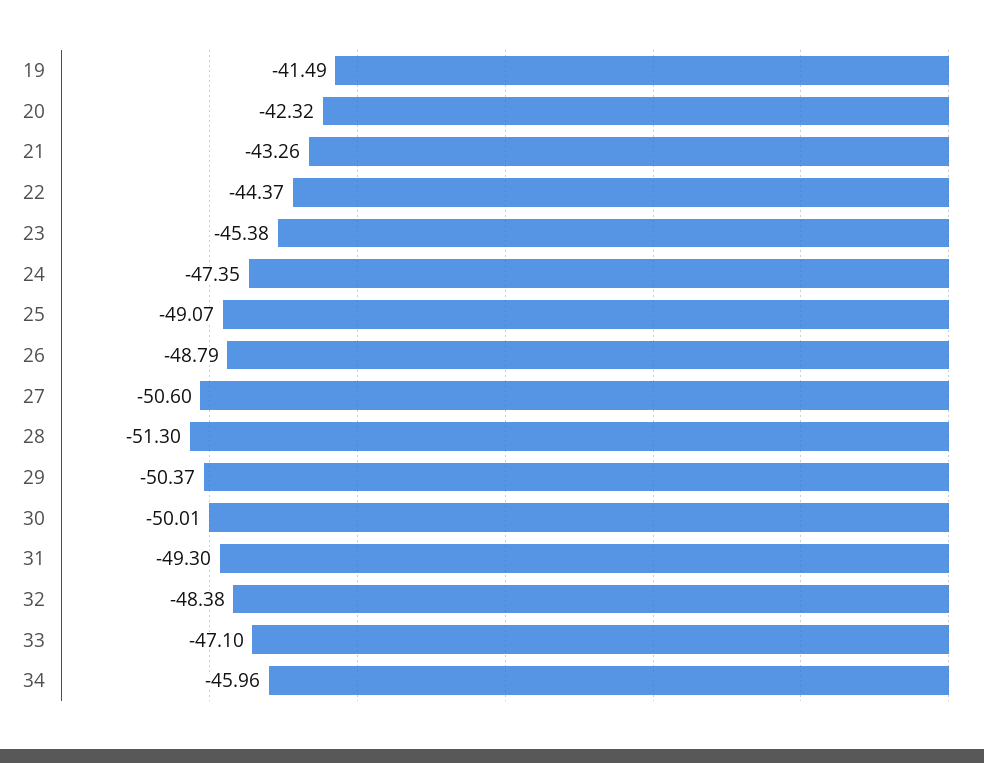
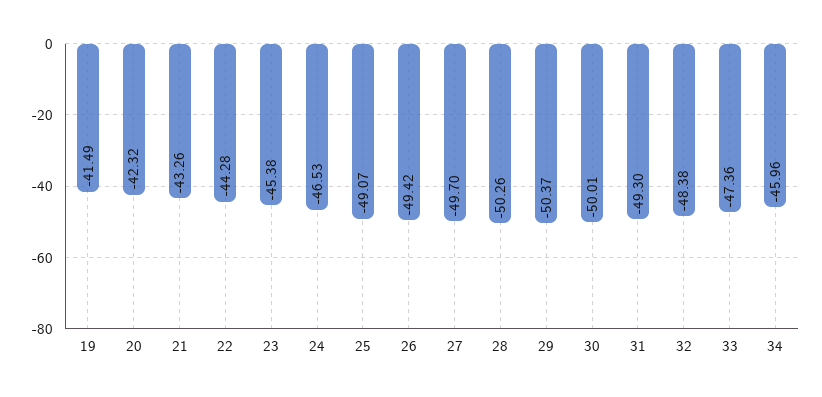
  {
    "19": -41.49,
    "20": -42.32,
    "21": -43.26,
-   "22": -44.37,
+   "22": -44.28,
    "23": -45.38,
-   "24": -47.35,
+   "24": -46.53,
    "25": -49.07,
-   "26": -48.79,
+   "26": -49.42,
-   "27": -50.6,
+   "27": -49.7,
-   "28": -51.3,
+   "28": -50.26,
    "29": -50.37,
    "30": -50.01,
    "31": -49.3,
    "32": -48.38,
-   "33": -47.1,
+   "33": -47.36,
    "34": -45.96
  }

